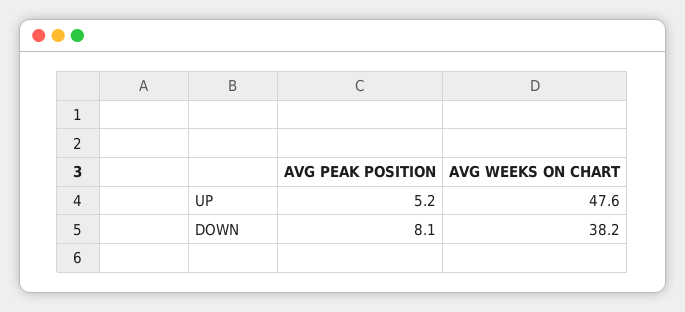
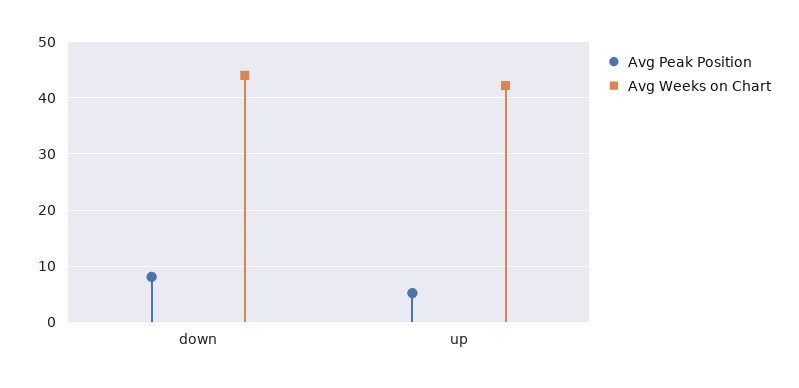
  {
    "AVG PEAK POSITION": {
      "UP": 5.2,
      "DOWN": 8.1
    },
    "AVG WEEKS ON CHART": {
-     "UP": 47.6,
+     "UP": 42,
-     "DOWN": 38.2
+     "DOWN": 44
    }
  }

